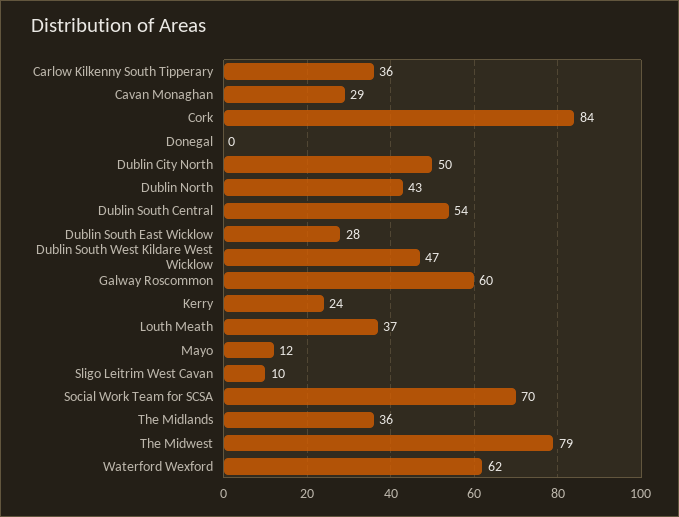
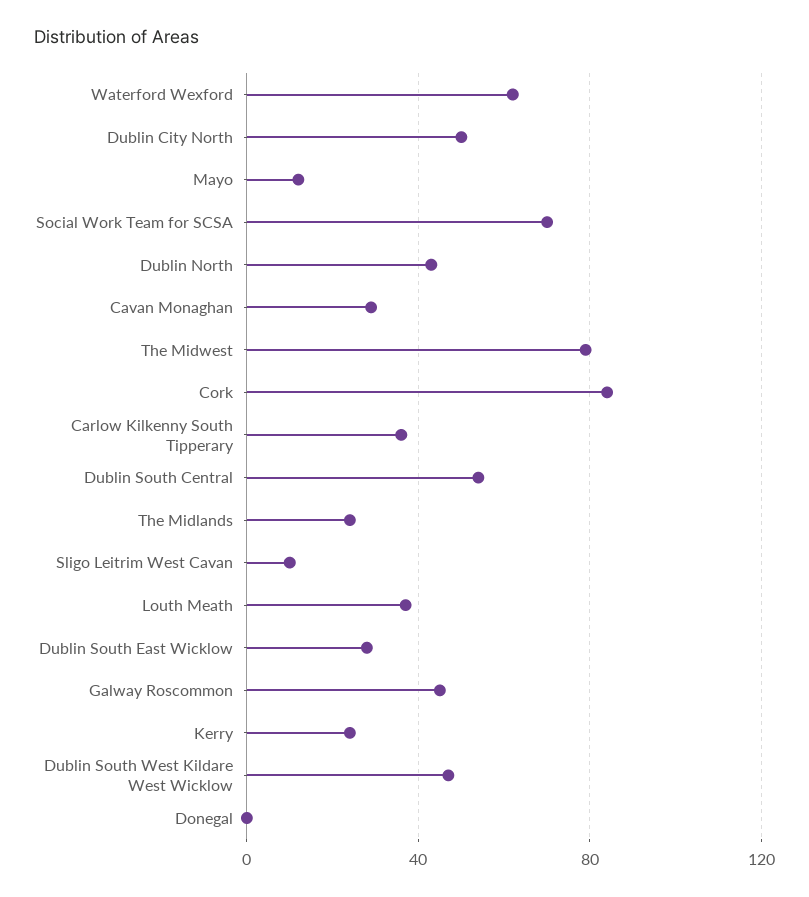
  {
    "Carlow Kilkenny South Tipperary": 36,
    "Cavan Monaghan": 29,
    "Cork": 84,
    "Donegal": 0,
    "Dublin City North": 50,
    "Dublin North": 43,
    "Dublin South Central": 54,
    "Dublin South East Wicklow": 28,
    "Dublin South West Kildare West Wicklow": 47,
-   "Galway Roscommon": 60,
+   "Galway Roscommon": 45,
    "Kerry": 24,
    "Louth Meath": 37,
    "Mayo": 12,
    "Sligo Leitrim West Cavan": 10,
    "Social Work Team for SCSA": 70,
-   "The Midlands": 36,
+   "The Midlands": 25,
    "The Midwest": 79,
    "Waterford Wexford": 62
  }

